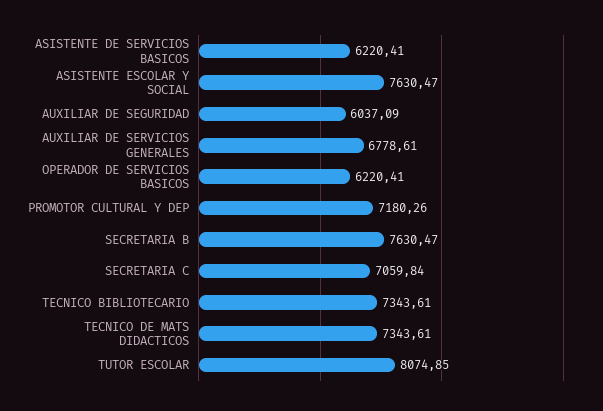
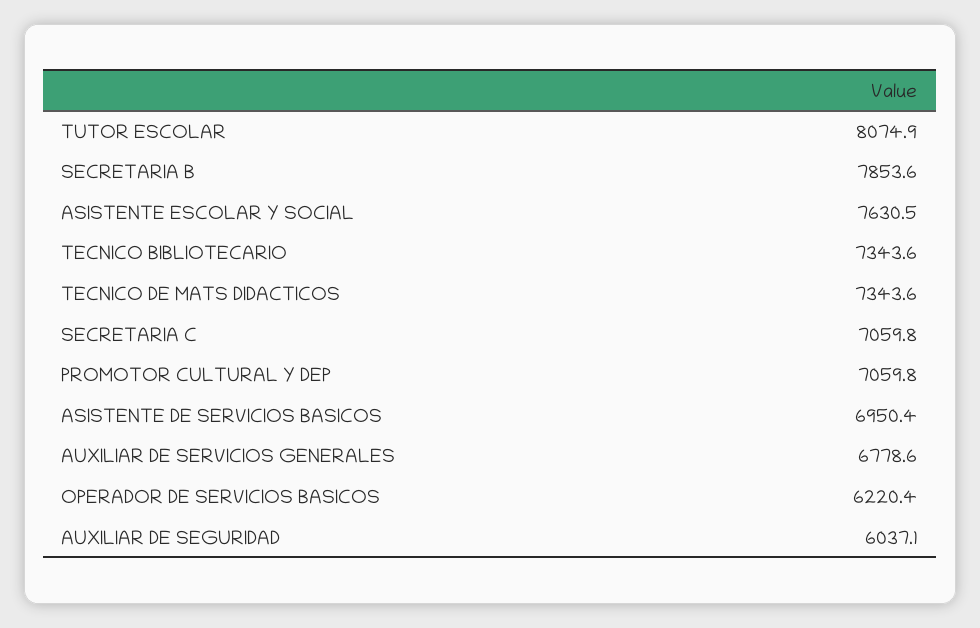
  {
-   "ASISTENTE DE SERVICIOS BASICOS": 6220.41,
+   "ASISTENTE DE SERVICIOS BASICOS": 6950.4,
    "ASISTENTE ESCOLAR Y SOCIAL": 7630.47,
    "AUXILIAR DE SEGURIDAD": 6037.09,
    "AUXILIAR DE SERVICIOS GENERALES": 6778.61,
    "OPERADOR DE SERVICIOS BASICOS": 6220.41,
-   "PROMOTOR CULTURAL Y DEP": 7180.26,
+   "PROMOTOR CULTURAL Y DEP": 7059.8,
-   "SECRETARIA B": 7630.47,
+   "SECRETARIA B": 7853.6,
    "SECRETARIA C": 7059.84,
    "TECNICO BIBLIOTECARIO": 7343.61,
    "TECNICO DE MATS DIDACTICOS": 7343.61,
    "TUTOR ESCOLAR": 8074.85
  }

